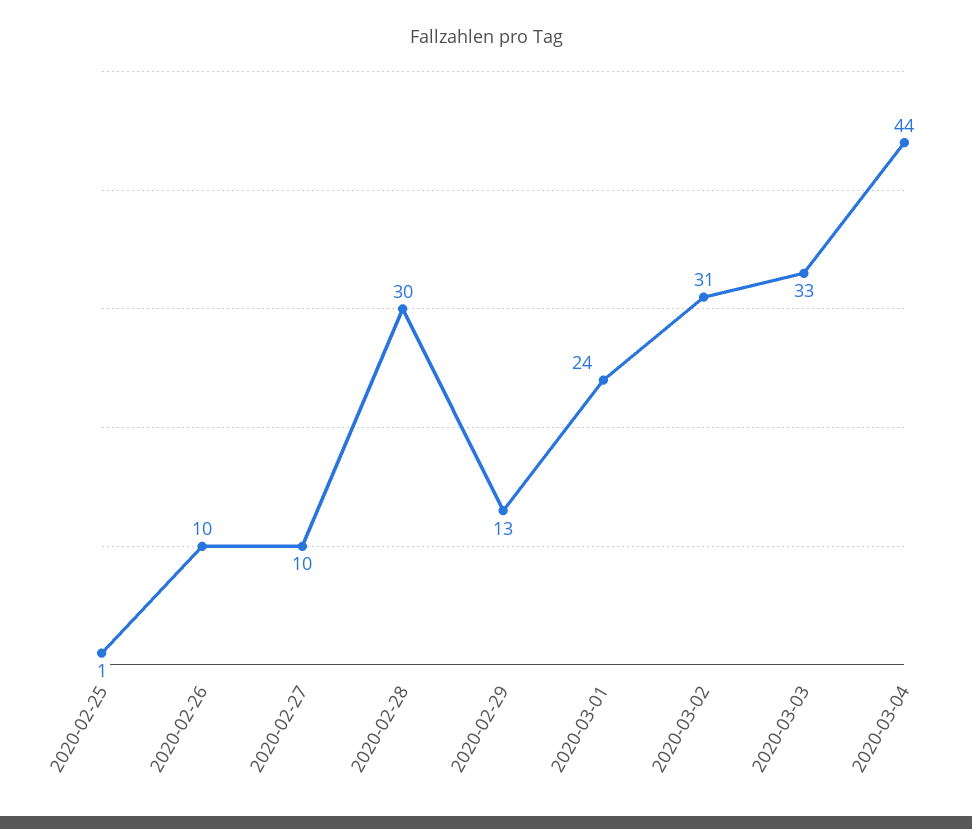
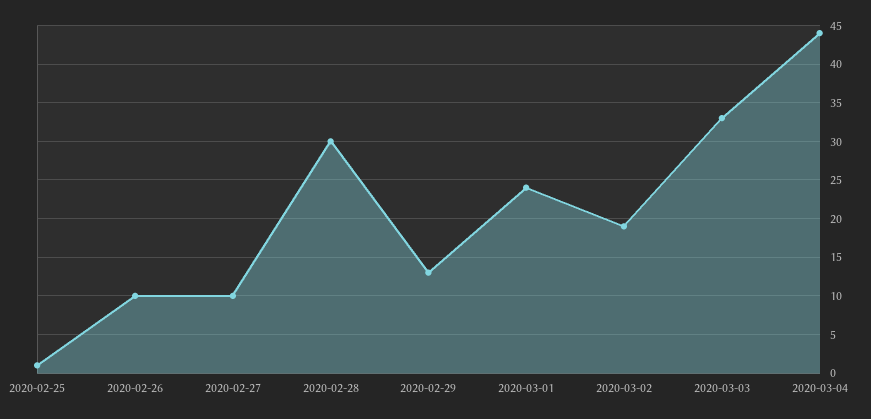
  {
    "2020-02-25": 1,
    "2020-02-26": 10,
    "2020-02-27": 10,
    "2020-02-28": 30,
    "2020-02-29": 13,
    "2020-03-01": 24,
-   "2020-03-02": 31,
+   "2020-03-02": 19,
    "2020-03-03": 33,
    "2020-03-04": 44
  }

